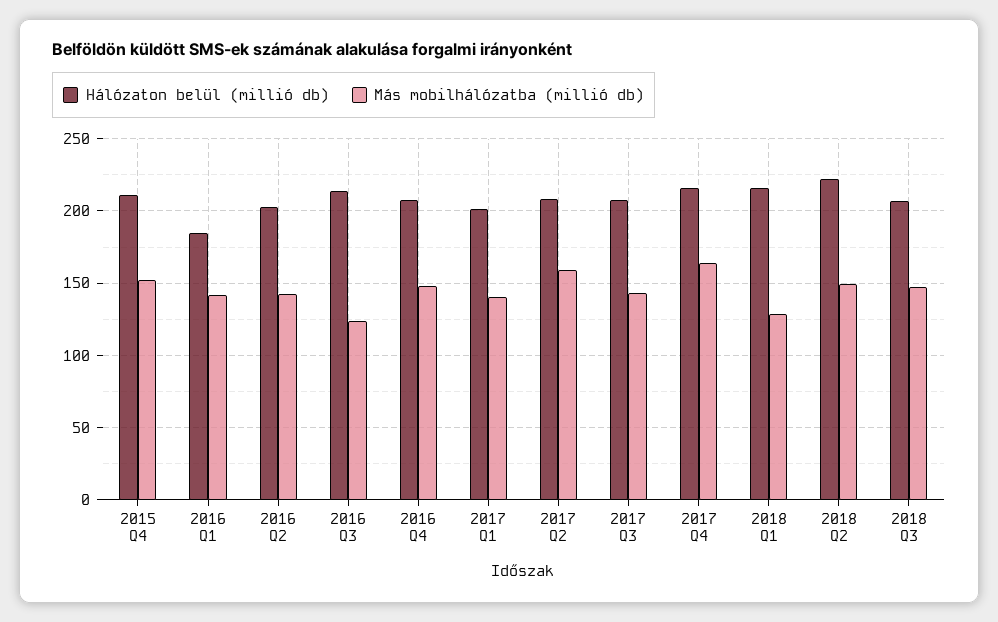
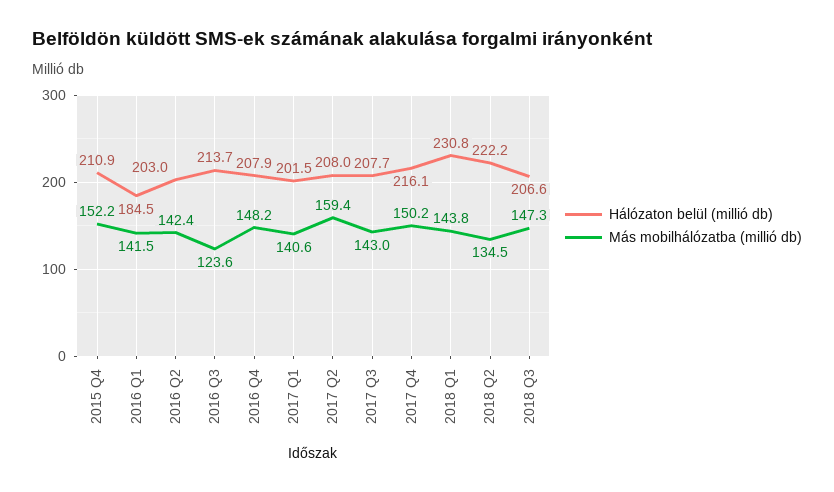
  {
    "Hálózaton belül (millió db)": {
      "2015 Q4": 210.9,
      "2016 Q1": 184.5,
      "2016 Q2": 203,
      "2016 Q3": 213.7,
      "2016 Q4": 207.9,
      "2017 Q1": 201.5,
      "2017 Q2": 208,
      "2017 Q3": 207.7,
      "2017 Q4": 216.1,
-     "2018 Q1": 215,
+     "2018 Q1": 230.8,
      "2018 Q2": 222.2,
      "2018 Q3": 206.6
    },
    "Más mobilhálózatba (millió db)": {
      "2015 Q4": 152.2,
      "2016 Q1": 141.5,
      "2016 Q2": 142.4,
      "2016 Q3": 123.6,
      "2016 Q4": 148.2,
      "2017 Q1": 140.6,
      "2017 Q2": 159.4,
      "2017 Q3": 143,
-     "2017 Q4": 165,
+     "2017 Q4": 150.2,
-     "2018 Q1": 130,
+     "2018 Q1": 143.8,
-     "2018 Q2": 150,
+     "2018 Q2": 134.5,
      "2018 Q3": 147.3
    }
  }

